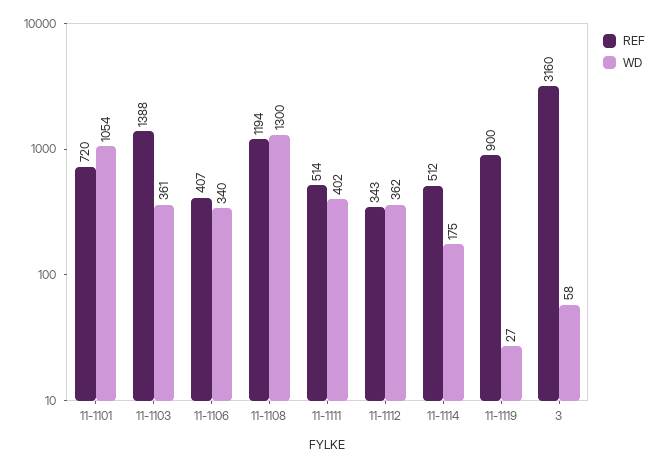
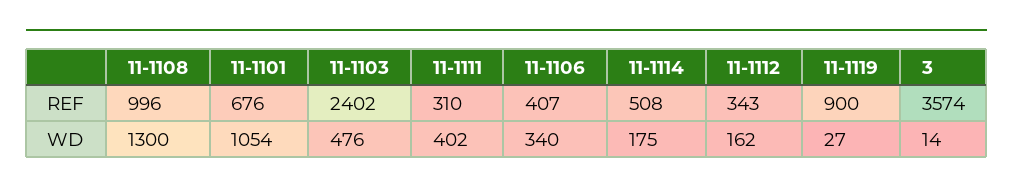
  {
    "REF": {
-     "11-1101": 720,
+     "11-1101": 676,
-     "11-1103": 1388,
+     "11-1103": 2402,
      "11-1106": 407,
-     "11-1108": 1194,
+     "11-1108": 996,
-     "11-1111": 514,
+     "11-1111": 310,
      "11-1112": 343,
-     "11-1114": 512,
+     "11-1114": 508,
      "11-1119": 900,
-     "3": 3160
+     "3": 3574
    },
    "WD": {
      "11-1101": 1054,
-     "11-1103": 361,
+     "11-1103": 476,
      "11-1106": 340,
      "11-1108": 1300,
      "11-1111": 402,
-     "11-1112": 362,
+     "11-1112": 162,
      "11-1114": 175,
      "11-1119": 27,
-     "3": 58
+     "3": 14
    }
  }

